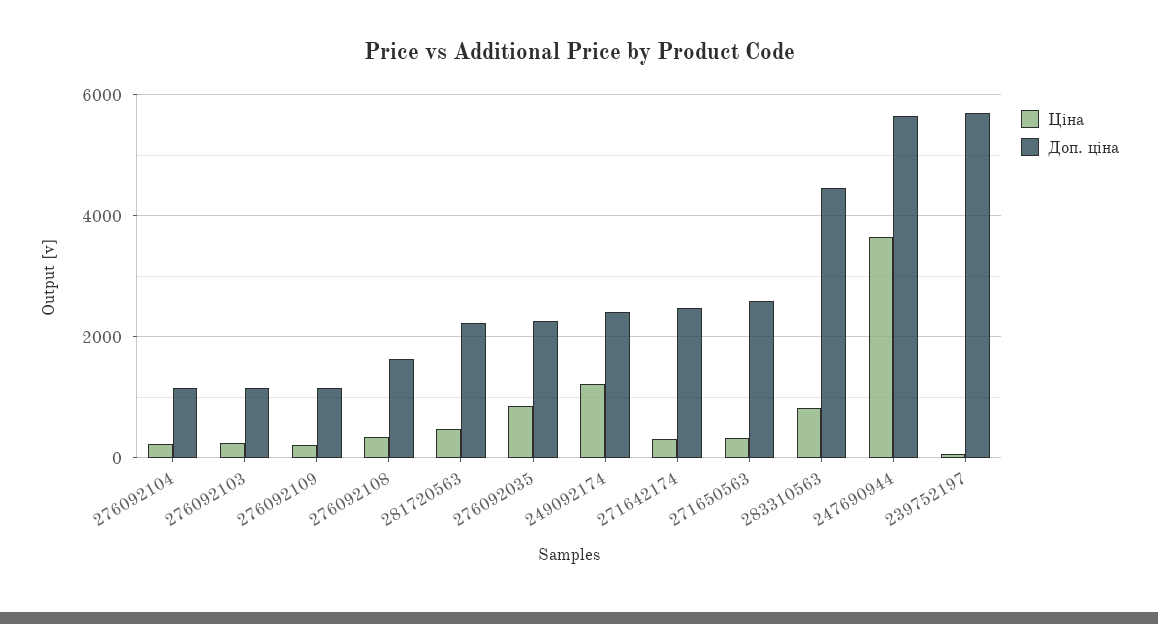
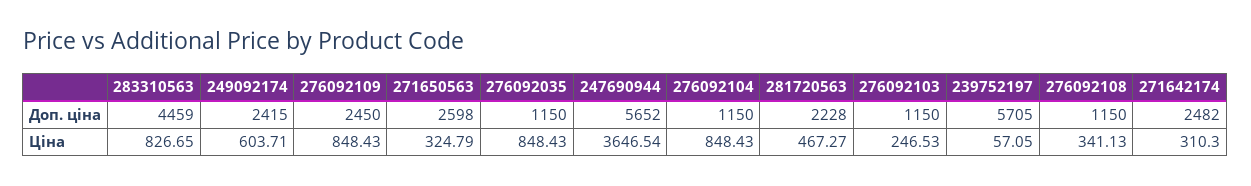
  {
    "Ціна": {
-     "276092104": 200,
+     "276092104": 848.43,
      "276092103": 246.53,
-     "276092109": 200,
+     "276092109": 848.43,
      "276092108": 341.13,
      "281720563": 467.27,
      "276092035": 848.43,
-     "249092174": 1200,
+     "249092174": 603.71,
      "271642174": 310.3,
      "271650563": 324.79,
      "283310563": 826.65,
      "247690944": 3646.54,
      "239752197": 57.05
    },
    "Доп. ціна": {
      "276092104": 1150,
      "276092103": 1150,
-     "276092109": 1200,
+     "276092109": 2450,
-     "276092108": 1600,
+     "276092108": 1150,
      "281720563": 2228,
-     "276092035": 2200,
+     "276092035": 1150,
      "249092174": 2415,
      "271642174": 2482,
      "271650563": 2598,
      "283310563": 4459,
      "247690944": 5652,
      "239752197": 5705
    }
  }

